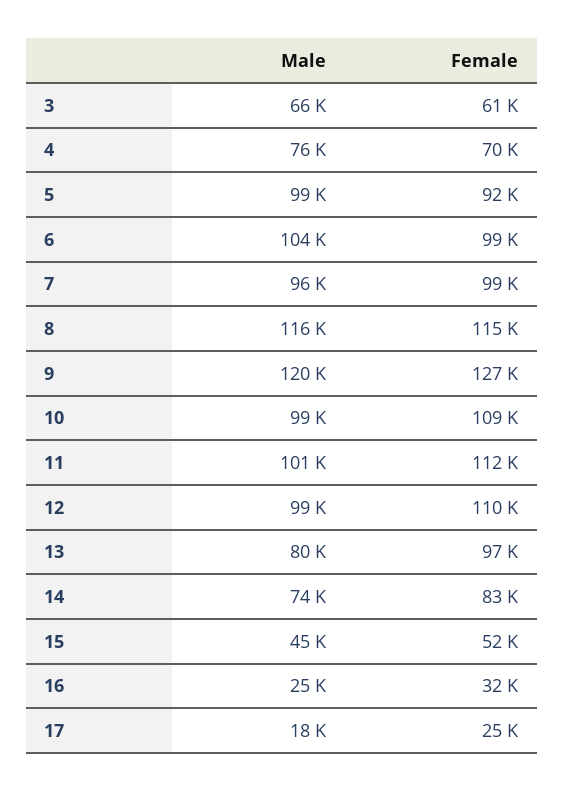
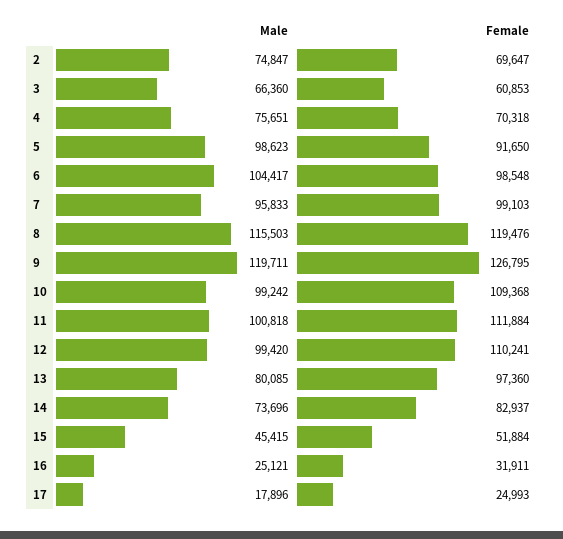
  {
    "Male": {
      "3": 66360,
      "4": 75651,
      "5": 98623,
      "6": 104417,
      "7": 95833,
      "8": 115503,
      "9": 119711,
      "10": 99242,
      "11": 100818,
      "12": 99420,
      "13": 80085,
      "14": 73696,
      "15": 45415,
      "16": 25121,
-     "17": 17896
+     "17": 17896,
+     "2": 74847
    },
    "Female": {
      "3": 60853,
      "4": 70318,
      "5": 91650,
      "6": 98548,
      "7": 99103,
-     "8": 115000,
+     "8": 119476,
      "9": 126795,
      "10": 109368,
      "11": 111884,
      "12": 110241,
      "13": 97360,
      "14": 82937,
      "15": 51884,
      "16": 31911,
-     "17": 24993
+     "17": 24993,
+     "2": 69647
    }
  }

